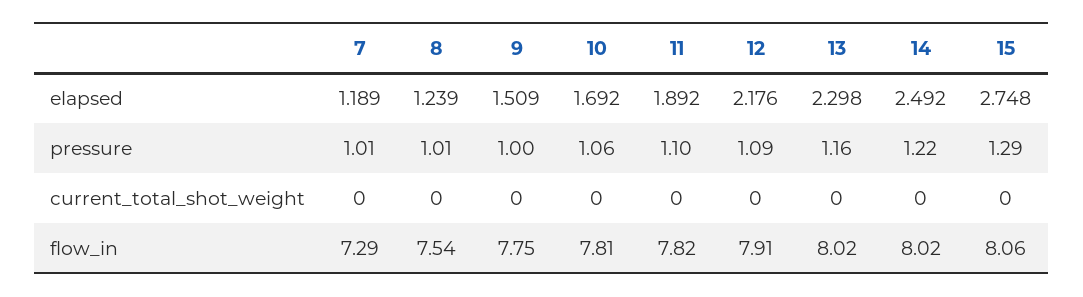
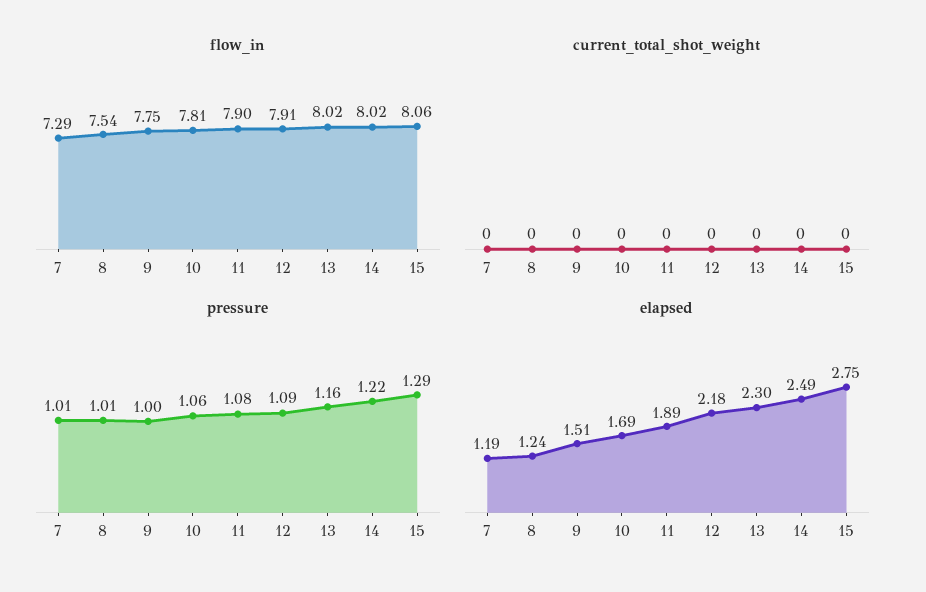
  {
    "elapsed": {
      "7": 1.189,
      "8": 1.239,
      "9": 1.509,
      "10": 1.692,
      "11": 1.892,
      "12": 2.176,
      "13": 2.298,
      "14": 2.492,
      "15": 2.748
    },
    "pressure": {
      "7": 1.01,
      "8": 1.01,
      "9": 1,
      "10": 1.06,
-     "11": 1.1,
+     "11": 1.08,
      "12": 1.09,
      "13": 1.16,
      "14": 1.22,
      "15": 1.29
    },
    "current_total_shot_weight": {
      "7": 0,
      "8": 0,
      "9": 0,
      "10": 0,
      "11": 0,
      "12": 0,
      "13": 0,
      "14": 0,
      "15": 0
    },
    "flow_in": {
      "7": 7.29,
      "8": 7.54,
      "9": 7.75,
      "10": 7.81,
-     "11": 7.82,
+     "11": 7.9,
      "12": 7.91,
      "13": 8.02,
      "14": 8.02,
      "15": 8.06
    }
  }

